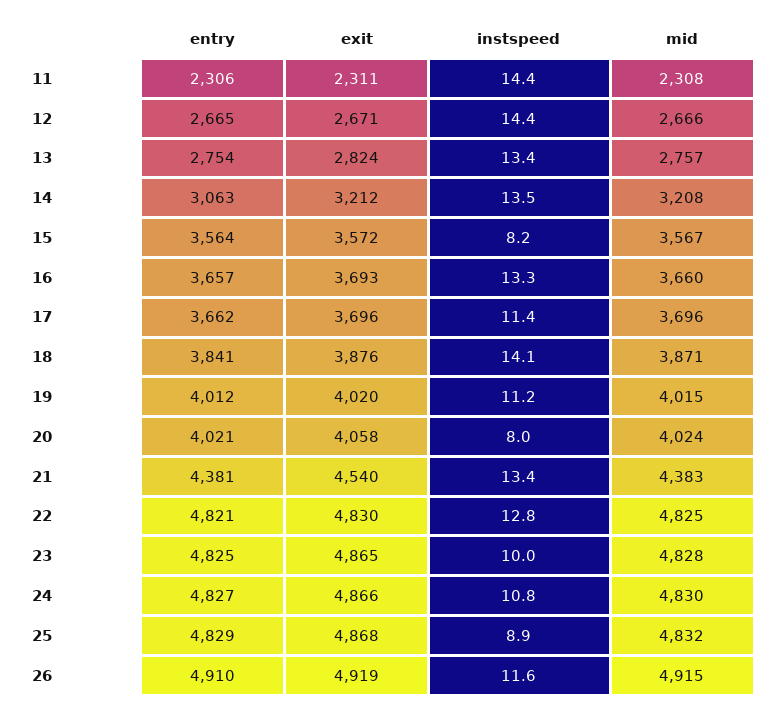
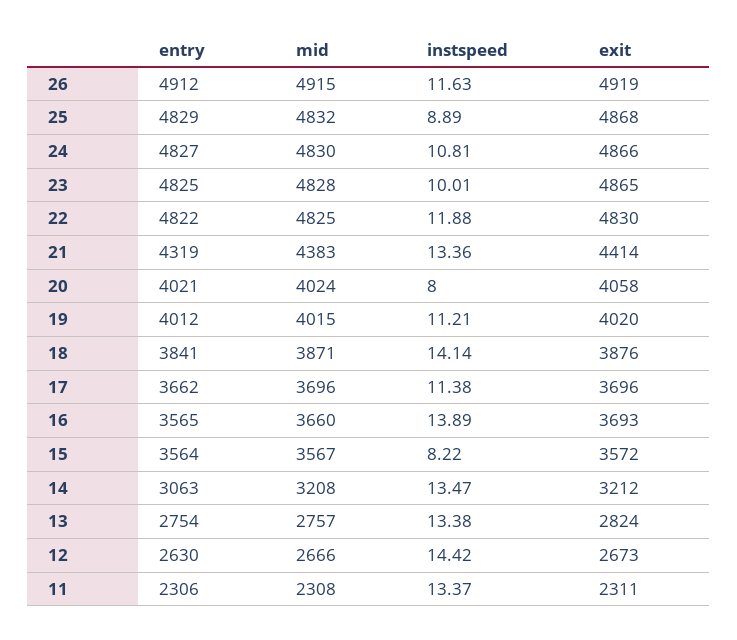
  {
    "entry": {
      "11": 2306,
-     "12": 2665,
+     "12": 2630,
      "13": 2754,
      "14": 3063,
      "15": 3564,
-     "16": 3657,
+     "16": 3565,
      "17": 3662,
      "18": 3841,
      "19": 4012,
      "20": 4021,
-     "21": 4381,
+     "21": 4319,
-     "22": 4821,
+     "22": 4822,
      "23": 4825,
      "24": 4827,
      "25": 4829,
-     "26": 4910
+     "26": 4912
    },
    "exit": {
      "11": 2311,
-     "12": 2671,
+     "12": 2673,
      "13": 2824,
      "14": 3212,
      "15": 3572,
      "16": 3693,
      "17": 3696,
      "18": 3876,
      "19": 4020,
      "20": 4058,
-     "21": 4540,
+     "21": 4414,
      "22": 4830,
      "23": 4865,
      "24": 4866,
      "25": 4868,
      "26": 4919
    },
    "instspeed": {
-     "11": 14.4,
+     "11": 13.37,
      "12": 14.42,
      "13": 13.38,
      "14": 13.47,
      "15": 8.22,
-     "16": 13.3,
+     "16": 13.89,
      "17": 11.38,
      "18": 14.14,
      "19": 11.21,
      "20": 8,
      "21": 13.36,
-     "22": 12.8,
+     "22": 11.88,
      "23": 10.01,
      "24": 10.81,
      "25": 8.89,
      "26": 11.63
    },
    "mid": {
      "11": 2308,
      "12": 2666,
      "13": 2757,
      "14": 3208,
      "15": 3567,
      "16": 3660,
      "17": 3696,
      "18": 3871,
      "19": 4015,
      "20": 4024,
      "21": 4383,
      "22": 4825,
      "23": 4828,
      "24": 4830,
      "25": 4832,
      "26": 4915
    }
  }

